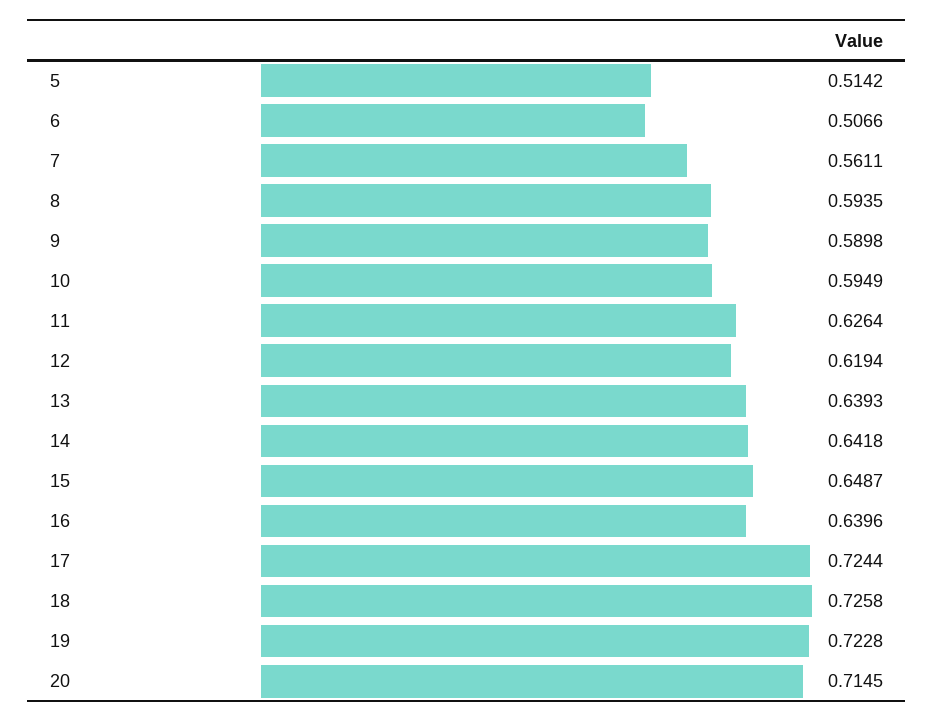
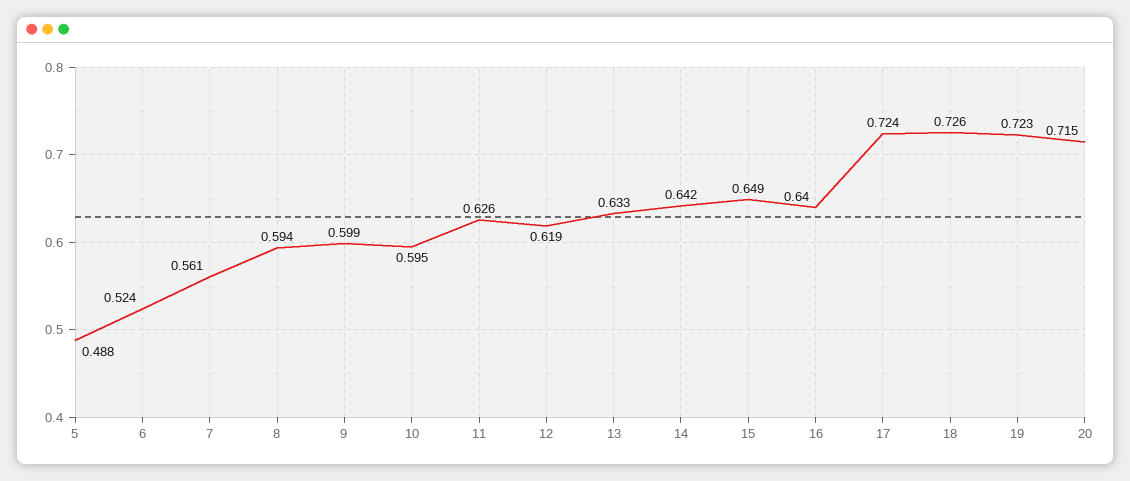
  {
-   "5": 0.5142,
+   "5": 0.488,
-   "6": 0.5066,
+   "6": 0.524,
    "7": 0.5611,
    "8": 0.5935,
-   "9": 0.5898,
+   "9": 0.599,
    "10": 0.5949,
    "11": 0.6264,
    "12": 0.6194,
-   "13": 0.6393,
+   "13": 0.633,
    "14": 0.6418,
    "15": 0.6487,
    "16": 0.6396,
    "17": 0.7244,
    "18": 0.7258,
    "19": 0.7228,
    "20": 0.7145
  }

